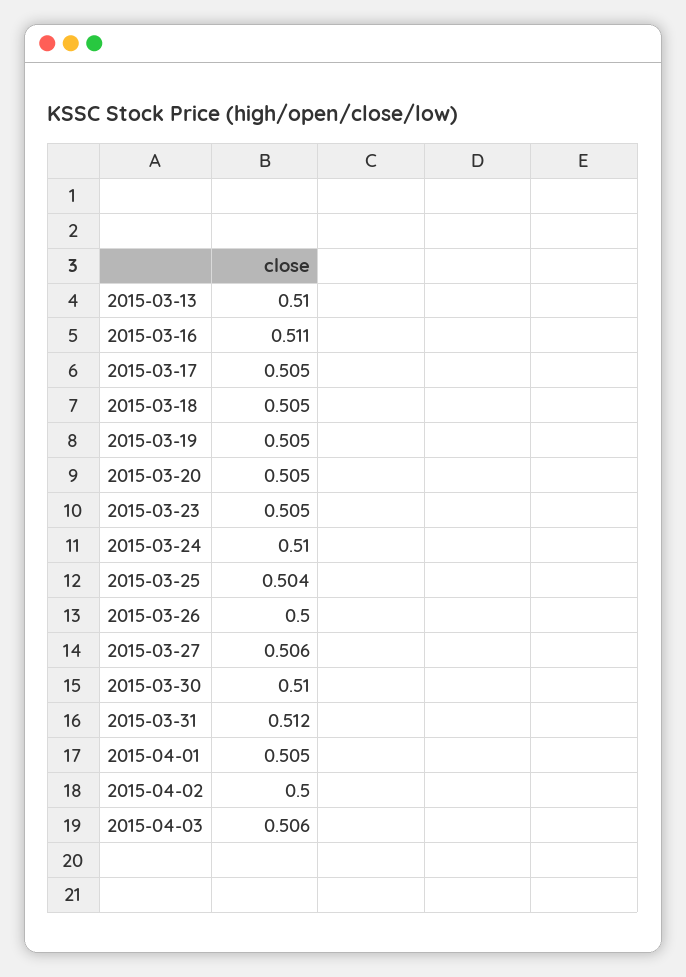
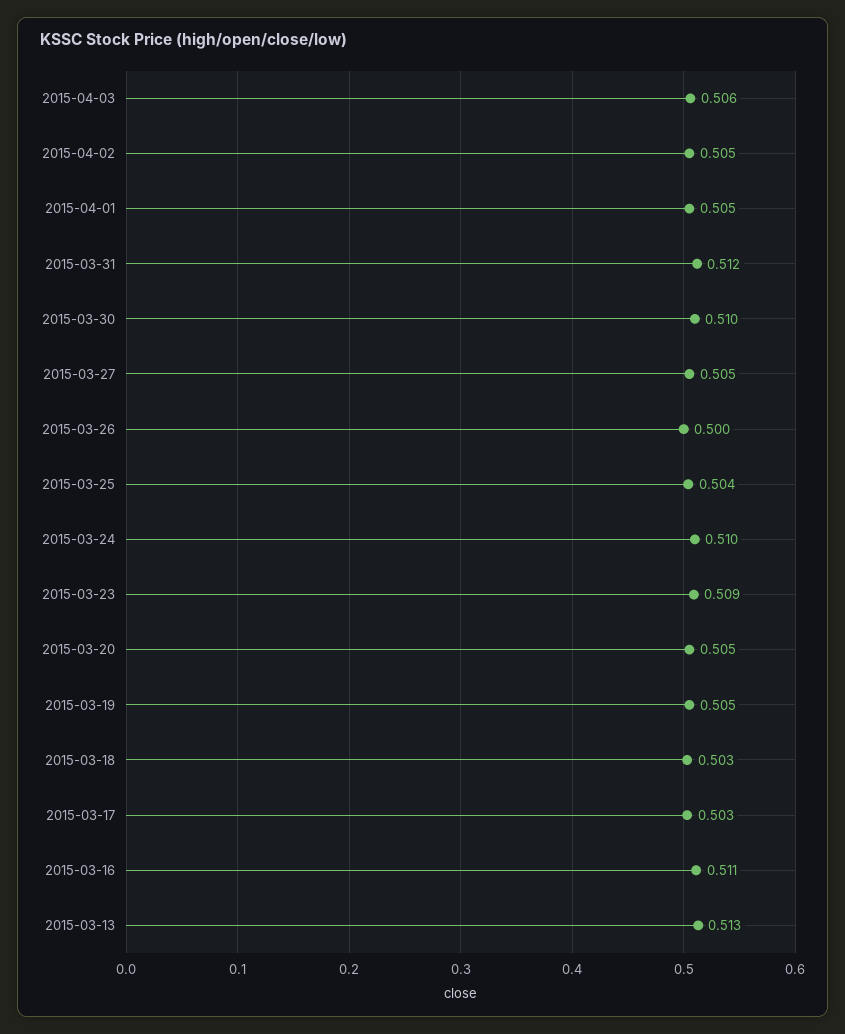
  {
-   "2015-03-13": 0.51,
+   "2015-03-13": 0.513,
    "2015-03-16": 0.511,
-   "2015-03-17": 0.505,
+   "2015-03-17": 0.503,
-   "2015-03-18": 0.505,
+   "2015-03-18": 0.503,
    "2015-03-19": 0.505,
    "2015-03-20": 0.505,
-   "2015-03-23": 0.505,
+   "2015-03-23": 0.509,
    "2015-03-24": 0.51,
    "2015-03-25": 0.504,
    "2015-03-26": 0.5,
-   "2015-03-27": 0.506,
+   "2015-03-27": 0.505,
    "2015-03-30": 0.51,
    "2015-03-31": 0.512,
    "2015-04-01": 0.505,
-   "2015-04-02": 0.5,
+   "2015-04-02": 0.505,
    "2015-04-03": 0.506
  }

